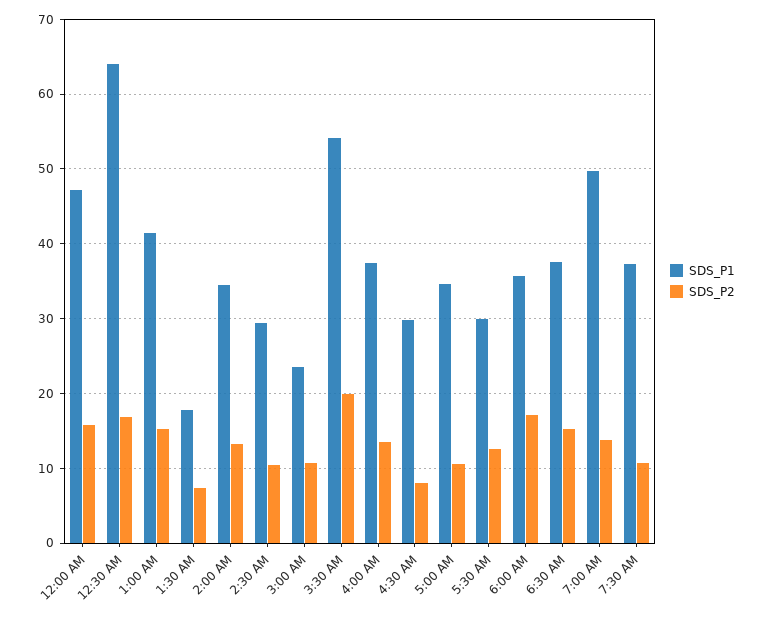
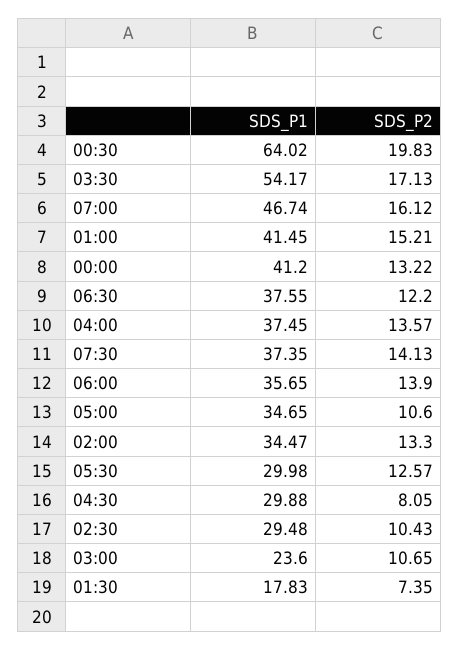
  {
    "SDS_P1": {
-     "12:00 AM": 47,
+     "12:00 AM": 41.2,
      "12:30 AM": 64.02,
      "1:00 AM": 41.45,
      "1:30 AM": 17.83,
      "2:00 AM": 34.47,
      "2:30 AM": 29.48,
      "3:00 AM": 23.6,
      "3:30 AM": 54.17,
      "4:00 AM": 37.45,
      "4:30 AM": 29.88,
      "5:00 AM": 34.65,
      "5:30 AM": 29.98,
      "6:00 AM": 35.65,
      "6:30 AM": 37.55,
-     "7:00 AM": 50,
+     "7:00 AM": 46.74,
      "7:30 AM": 37.35
    },
    "SDS_P2": {
-     "12:00 AM": 16,
+     "12:00 AM": 13.22,
-     "12:30 AM": 17,
+     "12:30 AM": 19.83,
      "1:00 AM": 15.21,
      "1:30 AM": 7.35,
      "2:00 AM": 13.3,
      "2:30 AM": 10.43,
      "3:00 AM": 10.65,
-     "3:30 AM": 20,
+     "3:30 AM": 17.13,
      "4:00 AM": 13.57,
      "4:30 AM": 8.05,
      "5:00 AM": 10.6,
      "5:30 AM": 12.57,
-     "6:00 AM": 17,
+     "6:00 AM": 13.9,
-     "6:30 AM": 15,
+     "6:30 AM": 12.2,
-     "7:00 AM": 14,
+     "7:00 AM": 16.12,
-     "7:30 AM": 11
+     "7:30 AM": 14.13
    }
  }

